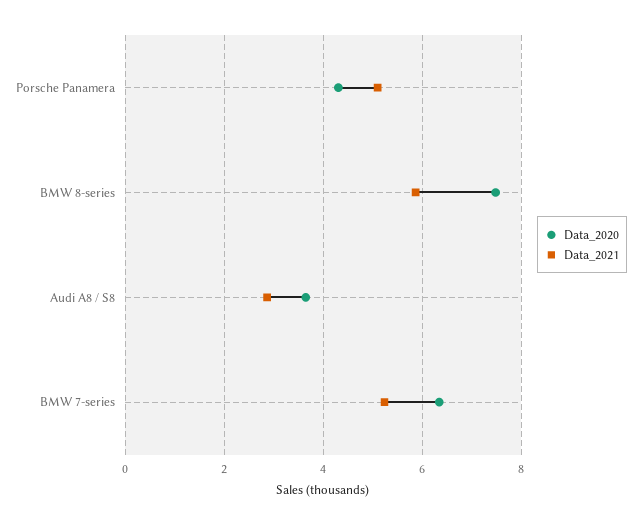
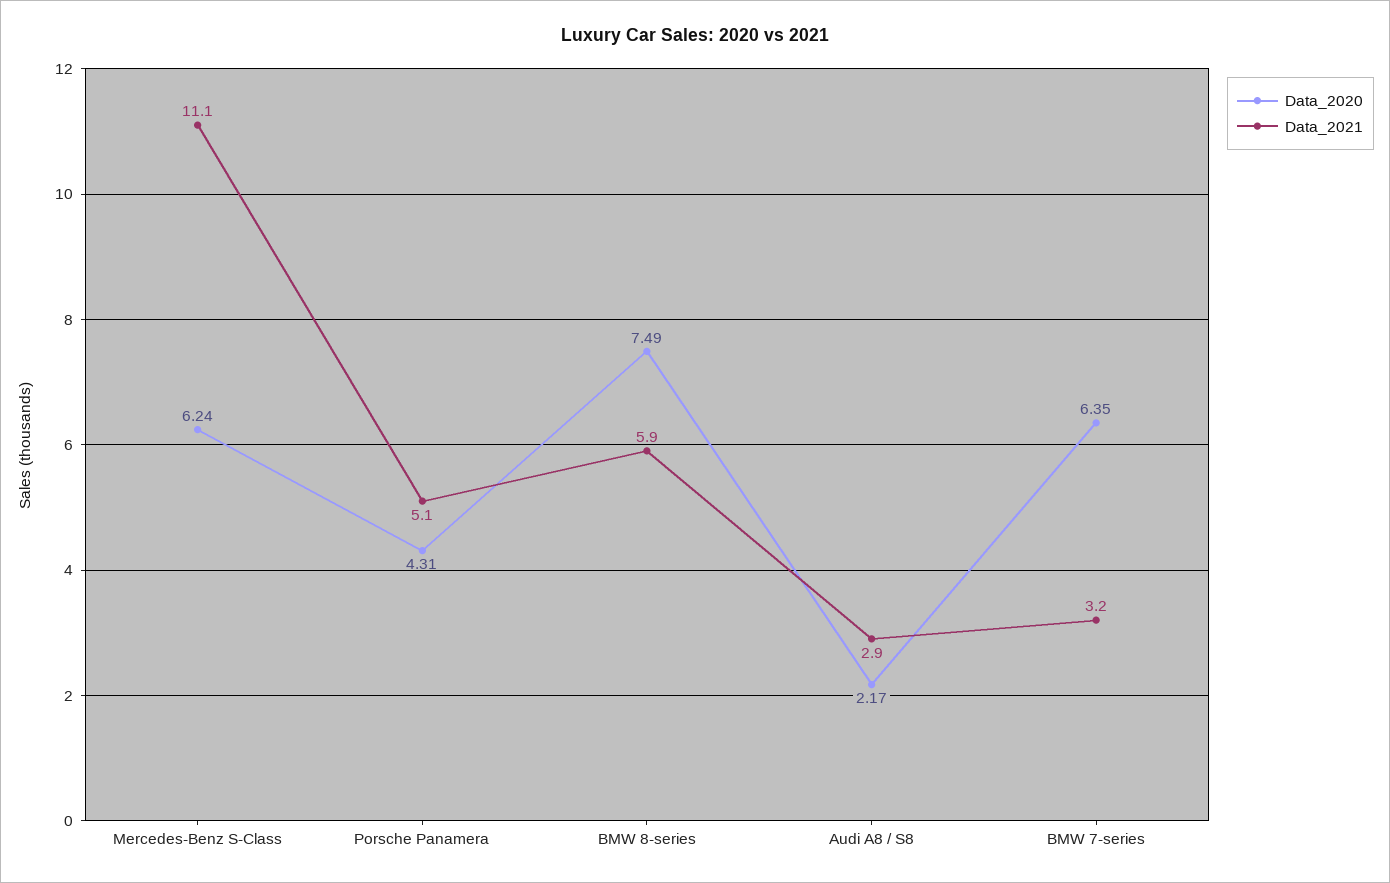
  {
    "Data_2020": {
      "Porsche Panamera": 4.31,
      "BMW 8-series": 7.49,
-     "Audi A8 / S8": 3.6,
+     "Audi A8 / S8": 2.17,
-     "BMW 7-series": 6.35
+     "BMW 7-series": 6.35,
+     "Mercedes-Benz S-Class": 6.24
    },
    "Data_2021": {
      "Porsche Panamera": 5.1,
      "BMW 8-series": 5.9,
      "Audi A8 / S8": 2.9,
-     "BMW 7-series": 5.2
+     "BMW 7-series": 3.2,
+     "Mercedes-Benz S-Class": 11.1
    }
  }

